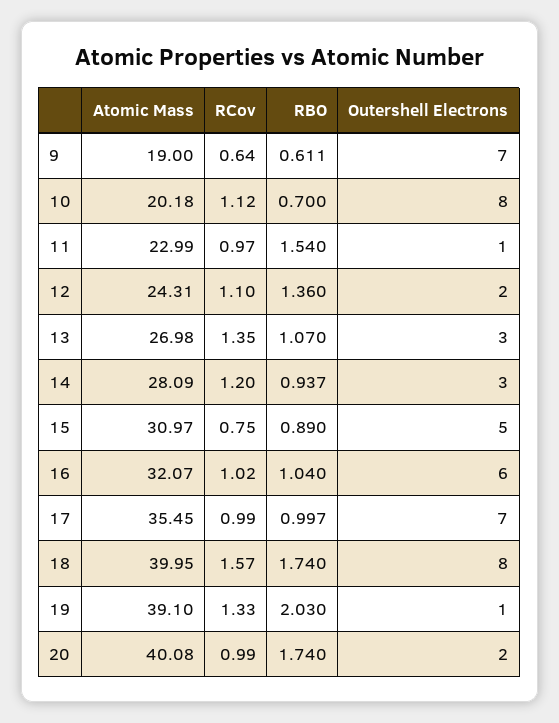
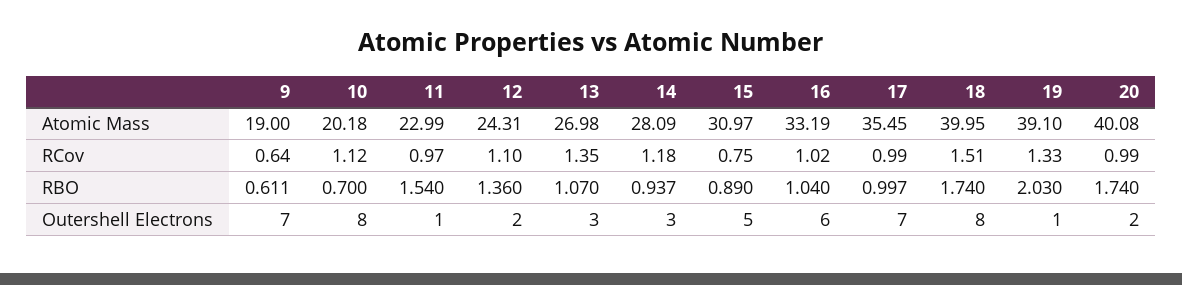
  {
    "Atomic Mass": {
      "9": 19,
      "10": 20.18,
      "11": 22.99,
      "12": 24.31,
      "13": 26.98,
      "14": 28.09,
      "15": 30.97,
-     "16": 32.07,
+     "16": 33.19,
      "17": 35.45,
      "18": 39.95,
      "19": 39.1,
      "20": 40.08
    },
    "RCov": {
      "9": 0.64,
      "10": 1.12,
      "11": 0.97,
      "12": 1.1,
      "13": 1.35,
-     "14": 1.2,
+     "14": 1.18,
      "15": 0.75,
      "16": 1.02,
      "17": 0.99,
-     "18": 1.57,
+     "18": 1.51,
      "19": 1.33,
      "20": 0.99
    },
    "RBO": {
      "9": 0.611,
      "10": 0.7,
      "11": 1.54,
      "12": 1.36,
      "13": 1.07,
      "14": 0.937,
      "15": 0.89,
      "16": 1.04,
      "17": 0.997,
      "18": 1.74,
      "19": 2.03,
      "20": 1.74
    },
    "Outershell Electrons": {
      "9": 7,
      "10": 8,
      "11": 1,
      "12": 2,
      "13": 3,
      "14": 3,
      "15": 5,
      "16": 6,
      "17": 7,
      "18": 8,
      "19": 1,
      "20": 2
    }
  }

